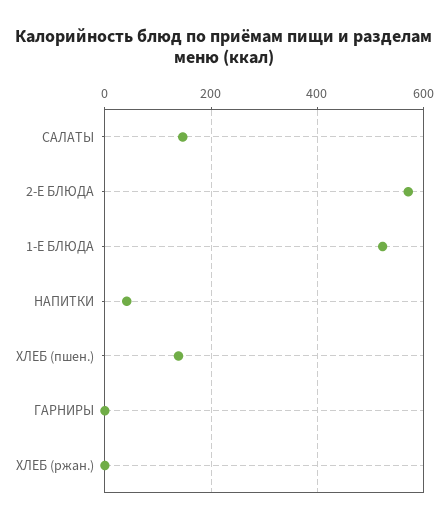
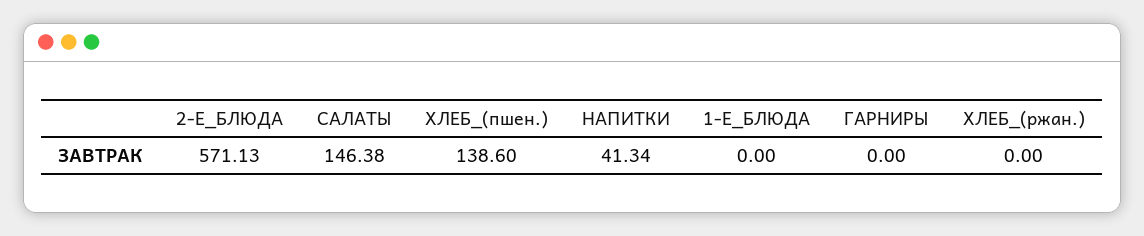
  {
    "САЛАТЫ": 146.38,
    "2-Е БЛЮДА": 571.13,
-   "1-Е БЛЮДА": 520,
+   "1-Е БЛЮДА": 0,
    "НАПИТКИ": 41.34,
    "ХЛЕБ (пшен.)": 138.6,
    "ГАРНИРЫ": 0,
    "ХЛЕБ (ржан.)": 0
  }

